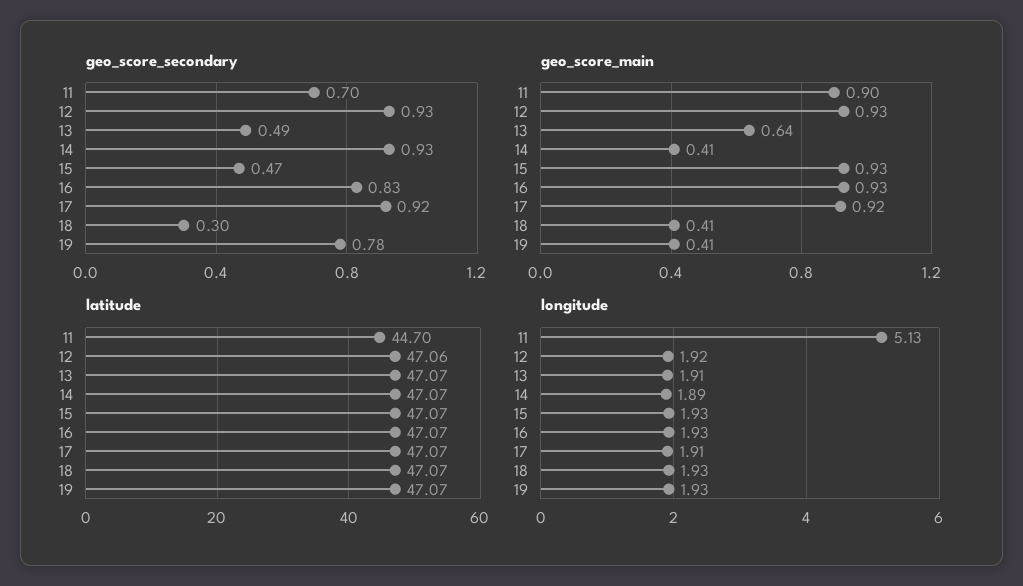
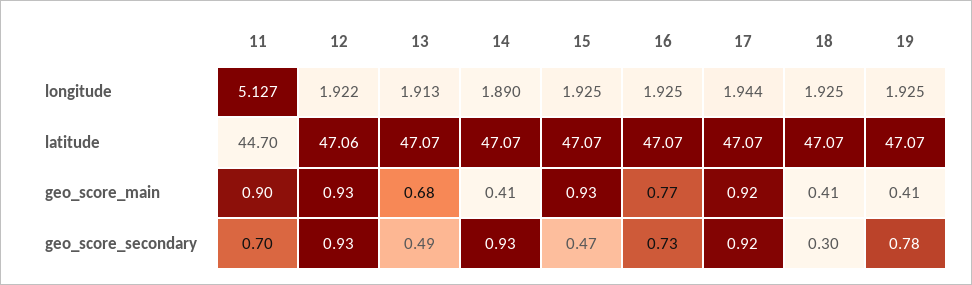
  {
    "geo_score_secondary": {
      "11": 0.7,
      "12": 0.93,
      "13": 0.49,
      "14": 0.93,
      "15": 0.47,
-     "16": 0.83,
+     "16": 0.73,
      "17": 0.92,
      "18": 0.3,
      "19": 0.78
    },
    "geo_score_main": {
      "11": 0.9,
      "12": 0.93,
-     "13": 0.64,
+     "13": 0.68,
      "14": 0.41,
      "15": 0.93,
-     "16": 0.93,
+     "16": 0.77,
      "17": 0.92,
      "18": 0.41,
      "19": 0.41
    },
    "latitude": {
      "11": 44.7,
      "12": 47.06,
      "13": 47.07,
      "14": 47.07,
      "15": 47.07,
      "16": 47.07,
      "17": 47.07,
      "18": 47.07,
      "19": 47.07
    },
    "longitude": {
      "11": 5.127,
      "12": 1.922,
      "13": 1.913,
      "14": 1.89,
      "15": 1.925,
      "16": 1.925,
-     "17": 1.91,
+     "17": 1.944,
      "18": 1.925,
      "19": 1.925
    }
  }

